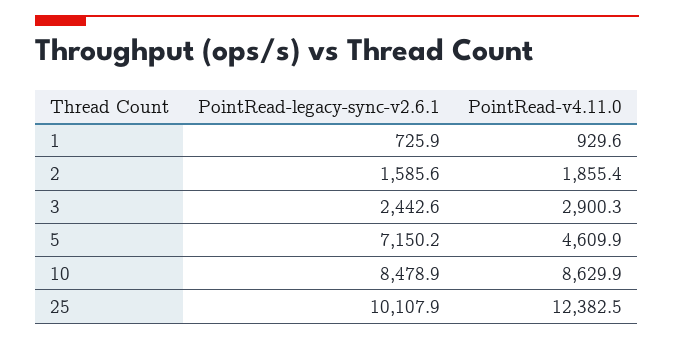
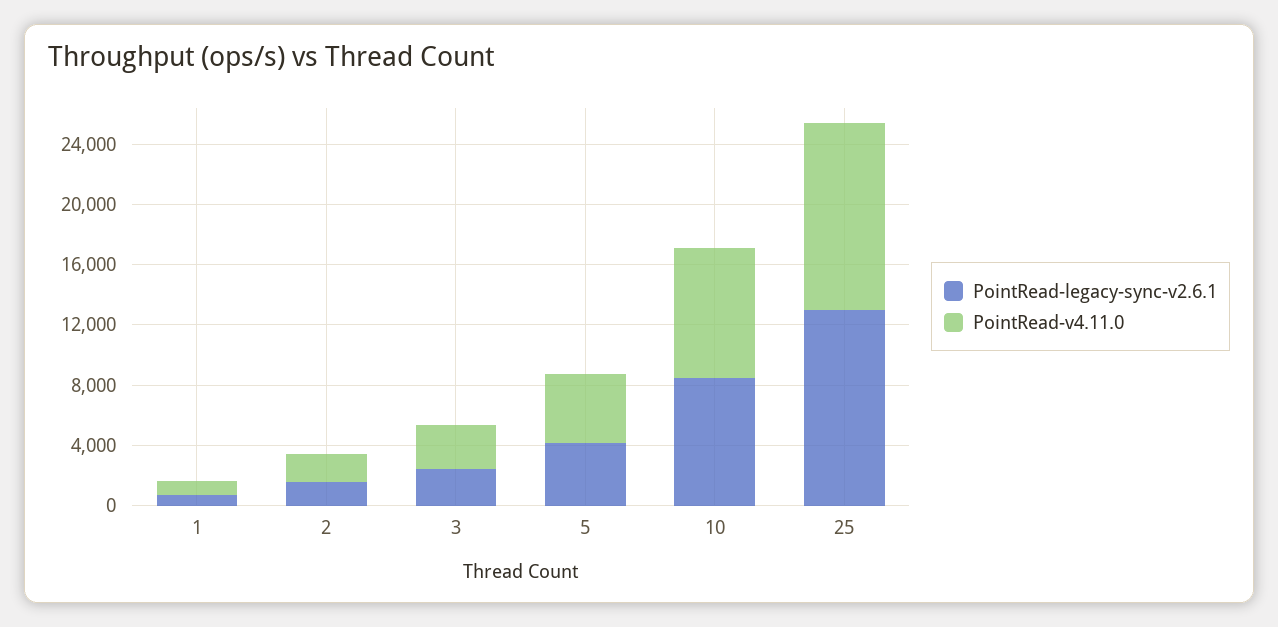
  {
    "PointRead-legacy-sync-v2.6.1": {
      "1": 725.9,
      "2": 1585.6,
      "3": 2442.6,
-     "5": 7150.2,
+     "5": 4000,
      "10": 8478.9,
-     "25": 10107.9
+     "25": 13000
    },
    "PointRead-v4.11.0": {
      "1": 929.6,
      "2": 1855.4,
      "3": 2900.3,
      "5": 4609.9,
      "10": 8629.9,
      "25": 12382.5
    }
  }

